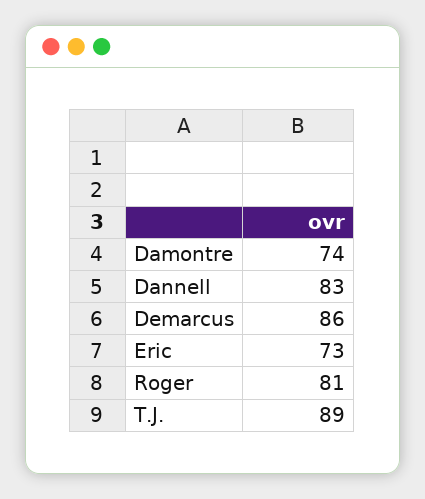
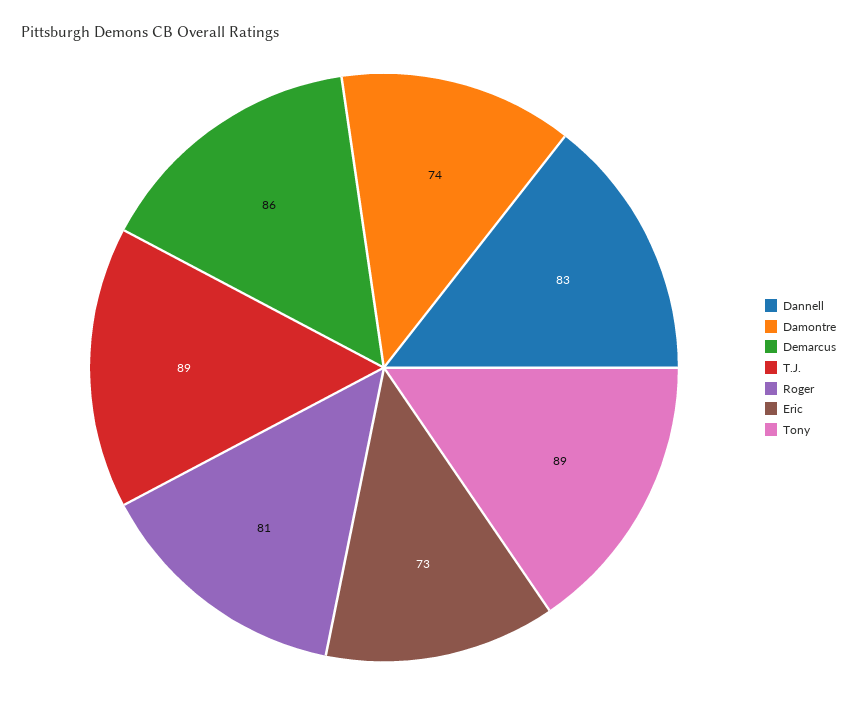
  {
    "Damontre": 74,
    "Dannell": 83,
    "Demarcus": 86,
    "Eric": 73,
    "Roger": 81,
-   "T.J.": 89
+   "T.J.": 89,
+   "Tony": 89
  }

